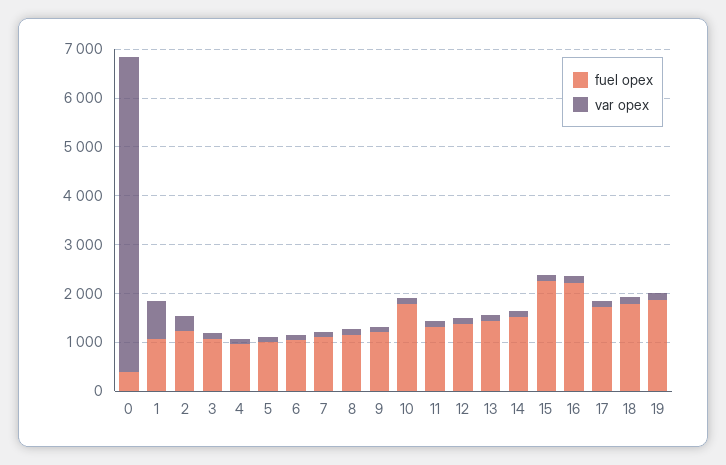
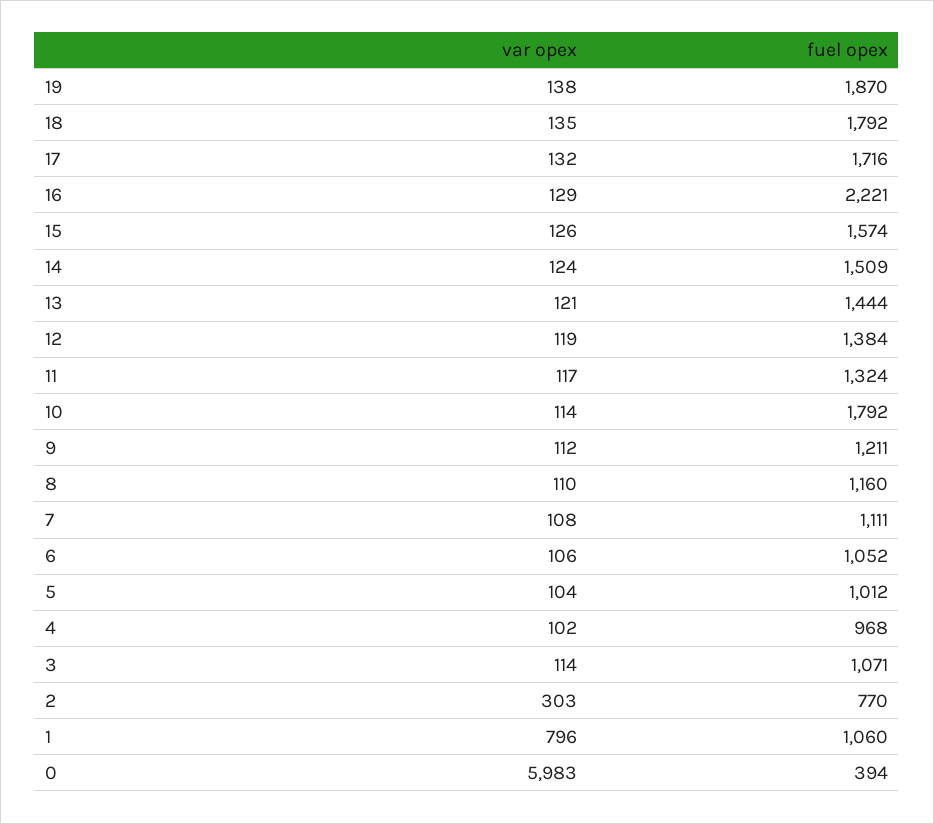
  {
    "fuel opex": {
      "0": 394,
      "1": 1060,
-     "2": 1200,
+     "2": 770,
      "3": 1071,
      "4": 968,
      "5": 1012,
      "6": 1052,
      "7": 1111,
      "8": 1160,
      "9": 1211,
      "10": 1792,
      "11": 1324,
      "12": 1384,
      "13": 1444,
      "14": 1509,
-     "15": 2200,
+     "15": 1574,
      "16": 2221,
      "17": 1716,
      "18": 1792,
      "19": 1870
    },
    "var opex": {
-     "0": 6400,
+     "0": 5983,
      "1": 796,
      "2": 303,
      "3": 114,
      "4": 102,
      "5": 104,
      "6": 106,
      "7": 108,
      "8": 110,
      "9": 112,
      "10": 114,
      "11": 117,
      "12": 119,
      "13": 121,
      "14": 124,
      "15": 126,
      "16": 129,
      "17": 132,
      "18": 135,
      "19": 138
    }
  }

